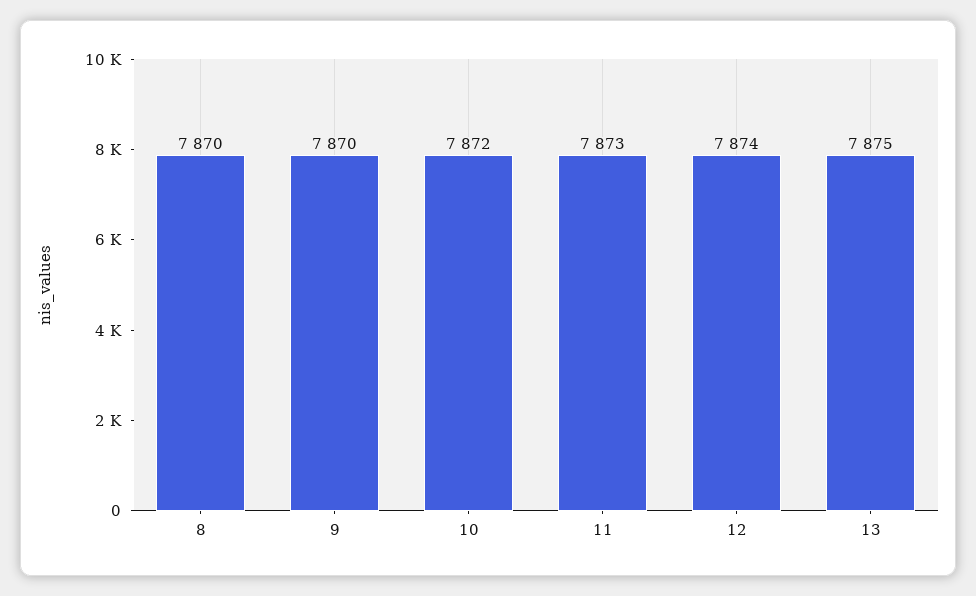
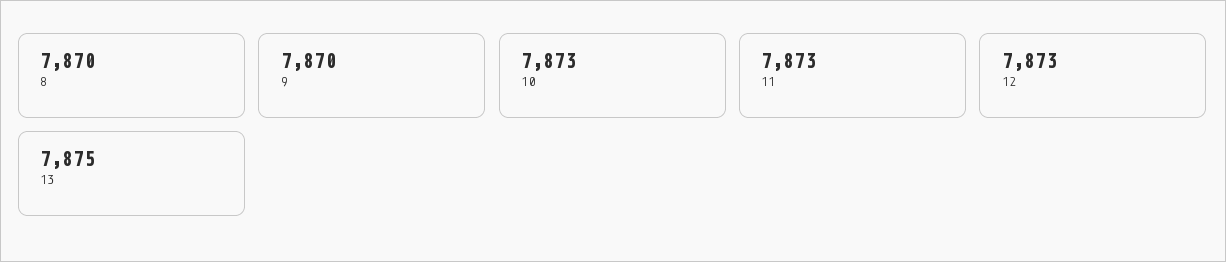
  {
    "8": 7870,
    "9": 7870,
-   "10": 7872,
+   "10": 7873,
    "11": 7873,
-   "12": 7874,
+   "12": 7873,
    "13": 7875
  }

